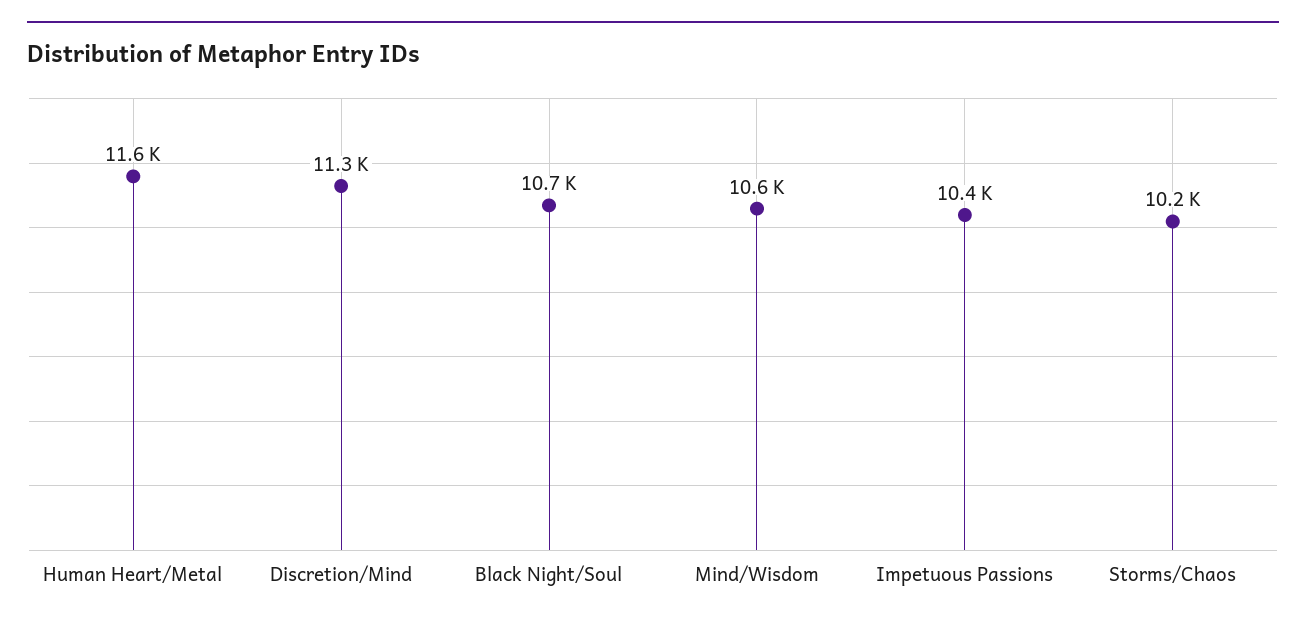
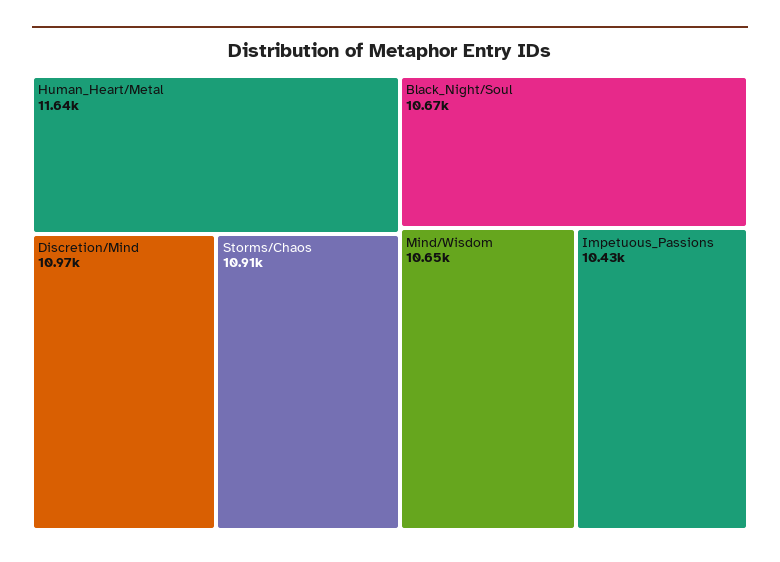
  {
    "Human Heart/Metal": 11640,
-   "Discretion/Mind": 11300,
+   "Discretion/Mind": 10970,
    "Black Night/Soul": 10670,
    "Mind/Wisdom": 10650,
    "Impetuous Passions": 10430,
-   "Storms/Chaos": 10200
+   "Storms/Chaos": 10910
  }

